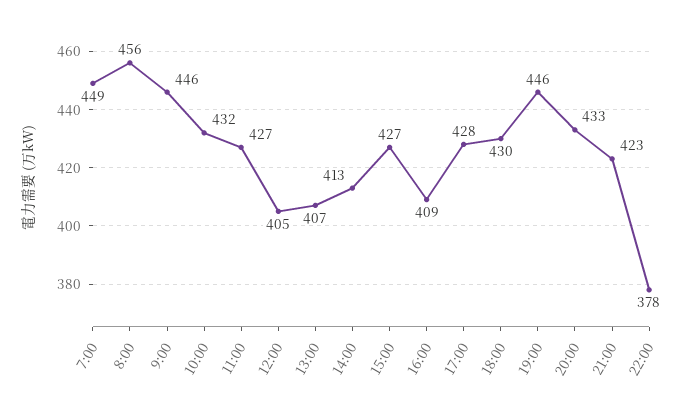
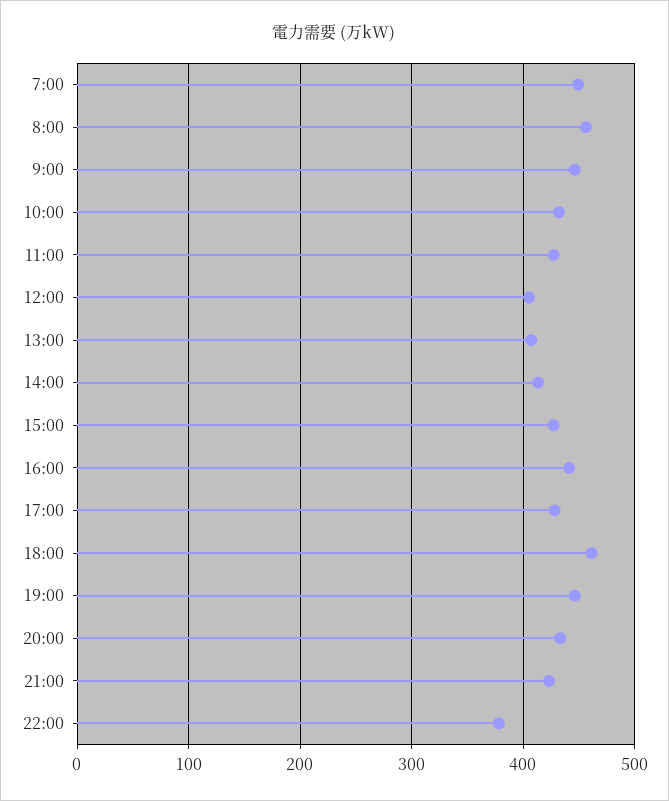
  {
    "7:00": 449,
    "8:00": 456,
    "9:00": 446,
    "10:00": 432,
    "11:00": 427,
    "12:00": 405,
    "13:00": 407,
    "14:00": 413,
    "15:00": 427,
-   "16:00": 409,
+   "16:00": 440,
    "17:00": 428,
-   "18:00": 430,
+   "18:00": 460,
    "19:00": 446,
    "20:00": 433,
    "21:00": 423,
    "22:00": 378
  }

